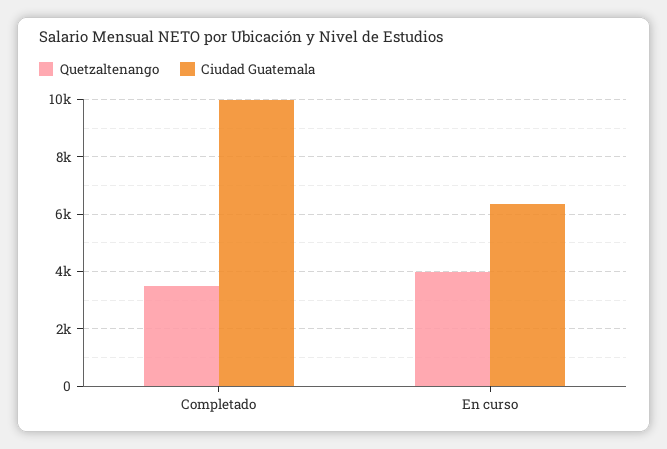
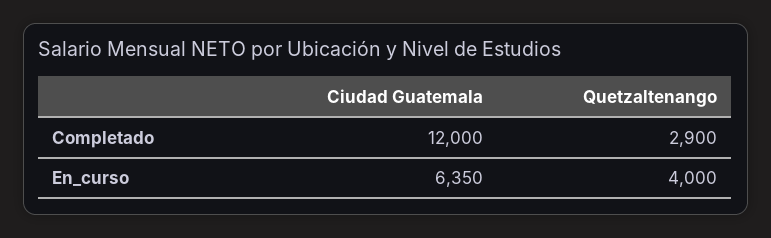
  {
    "Quetzaltenango": {
-     "Completado": 3500,
+     "Completado": 2900,
      "En curso": 4000
    },
    "Ciudad Guatemala": {
-     "Completado": 10000,
+     "Completado": 12000,
      "En curso": 6350
    }
  }

